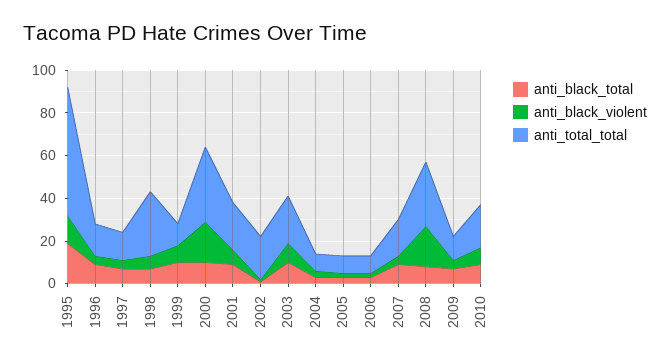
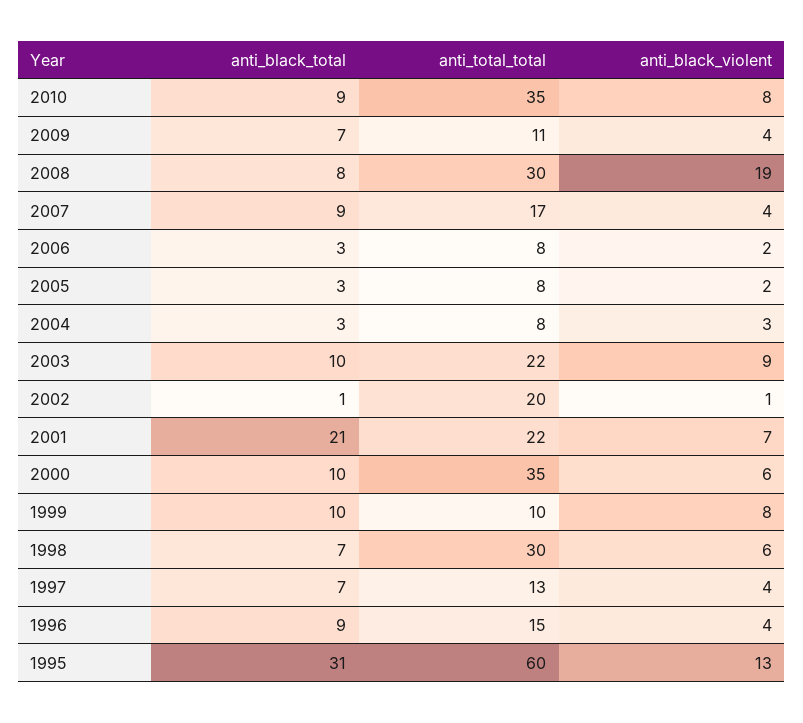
  {
    "anti_black_total": {
-     "1995": 20,
+     "1995": 31,
      "1996": 9,
      "1997": 7,
      "1998": 7,
      "1999": 10,
      "2000": 10,
-     "2001": 10,
+     "2001": 21,
      "2002": 1,
      "2003": 10,
      "2004": 3,
      "2005": 3,
      "2006": 3,
      "2007": 9,
      "2008": 8,
      "2009": 7,
      "2010": 9
    },
    "anti_black_violent": {
      "1995": 13,
      "1996": 4,
      "1997": 4,
      "1998": 6,
      "1999": 8,
-     "2000": 20,
+     "2000": 6,
      "2001": 7,
      "2002": 1,
      "2003": 9,
      "2004": 3,
      "2005": 2,
      "2006": 2,
      "2007": 4,
      "2008": 19,
      "2009": 4,
      "2010": 8
    },
    "anti_total_total": {
      "1995": 60,
      "1996": 15,
      "1997": 13,
      "1998": 30,
      "1999": 10,
      "2000": 35,
      "2001": 22,
      "2002": 20,
      "2003": 22,
      "2004": 8,
      "2005": 8,
      "2006": 8,
      "2007": 17,
      "2008": 30,
      "2009": 11,
-     "2010": 20
+     "2010": 35
    }
  }

